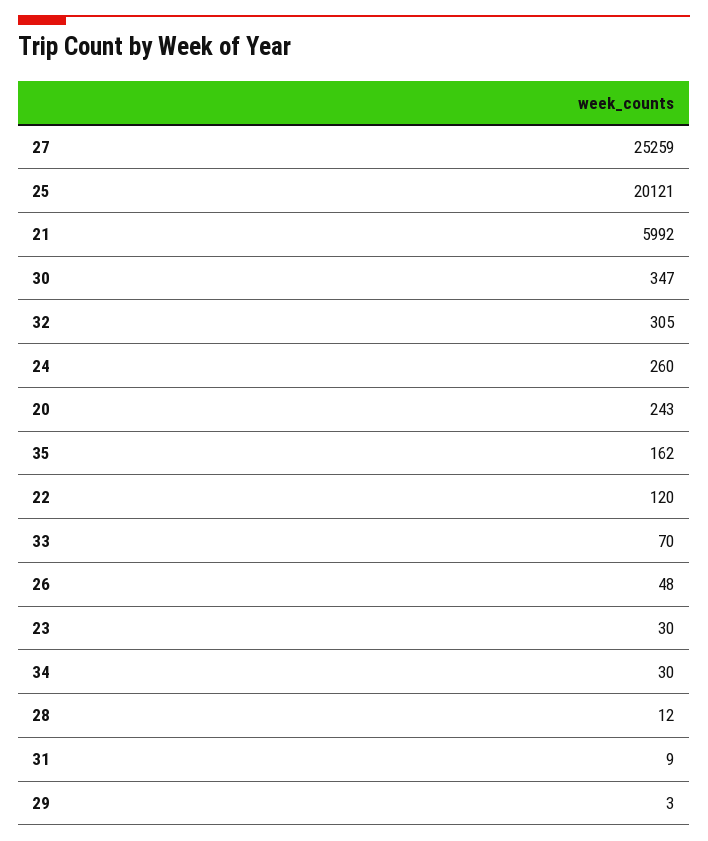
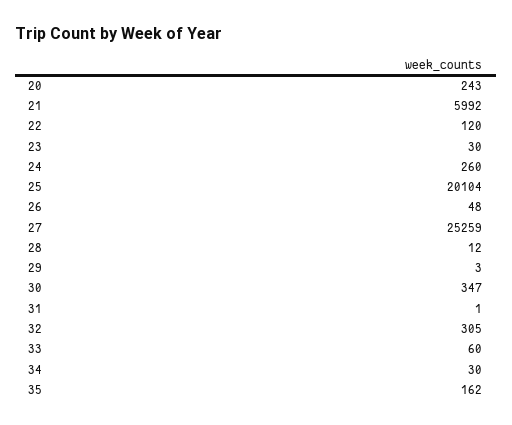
  {
    "27": 25259,
-   "25": 20121,
+   "25": 20104,
    "21": 5992,
    "30": 347,
    "32": 305,
    "24": 260,
    "20": 243,
    "35": 162,
    "22": 120,
-   "33": 70,
+   "33": 60,
    "26": 48,
    "23": 30,
    "34": 30,
    "28": 12,
-   "31": 9,
+   "31": 1,
    "29": 3
  }

